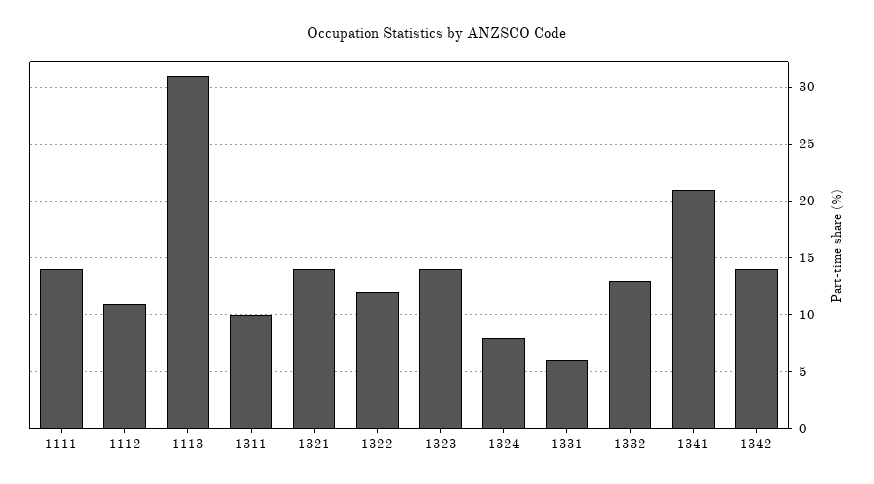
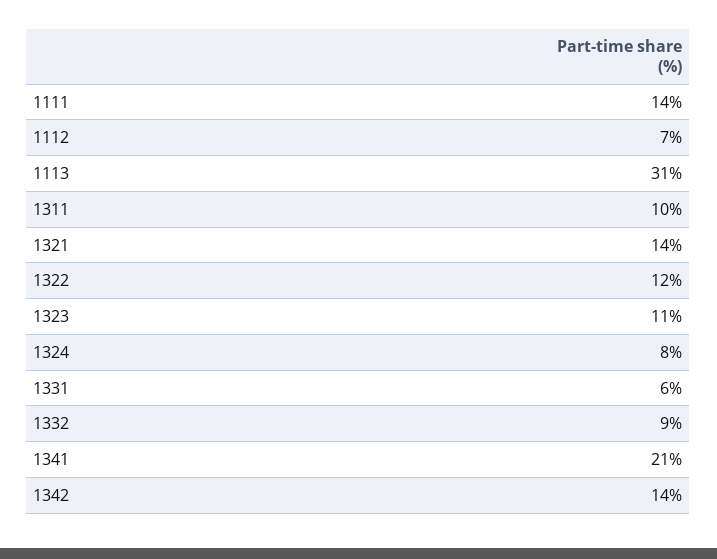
  {
    "1111": 14,
-   "1112": 11,
+   "1112": 7,
    "1113": 31,
    "1311": 10,
    "1321": 14,
    "1322": 12,
-   "1323": 14,
+   "1323": 11,
    "1324": 8,
    "1331": 6,
-   "1332": 13,
+   "1332": 9,
    "1341": 21,
    "1342": 14
  }

